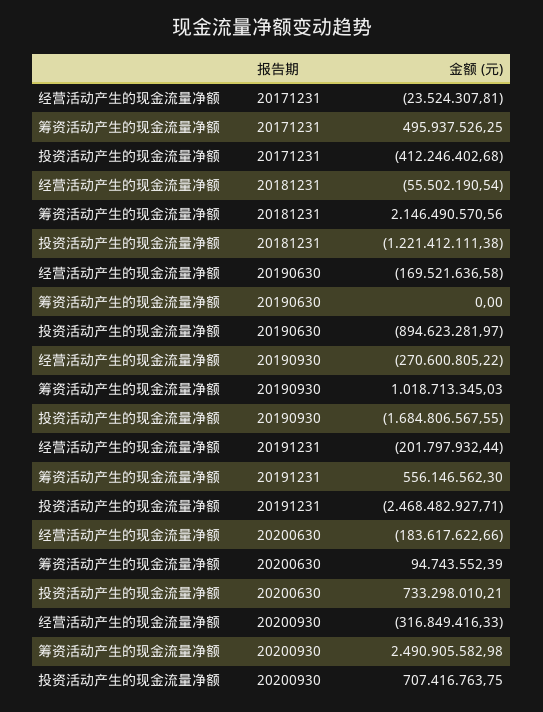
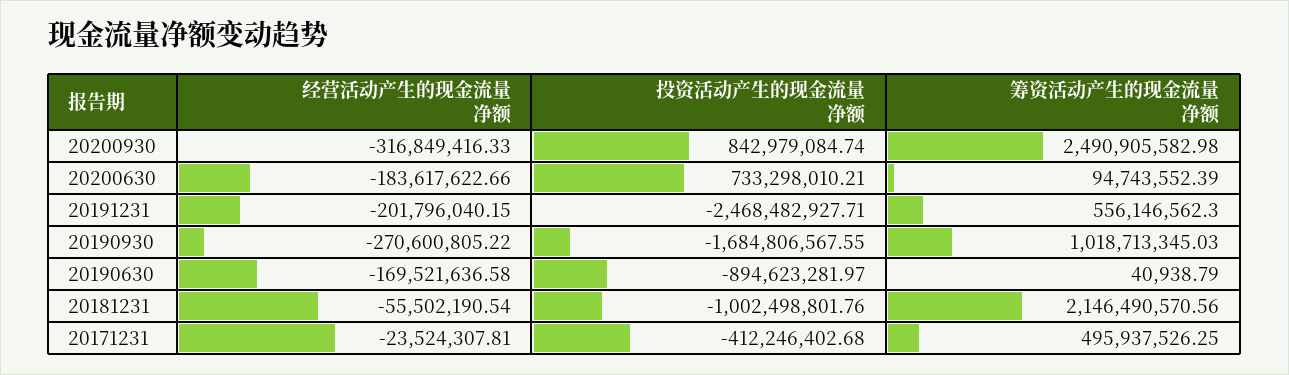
  {
    "经营活动产生的现金流量净额": {
      "20171231": -23524307.81,
      "20181231": -55502190.54,
      "20190630": -169521636.58,
      "20190930": -270600805.22,
-     "20191231": -201797932.44,
+     "20191231": -201796040.15,
      "20200630": -183617622.66,
      "20200930": -316849416.33
    },
    "筹资活动产生的现金流量净额": {
      "20171231": 495937526.25,
      "20181231": 2146490570.56,
-     "20190630": 0,
+     "20190630": 40938.79,
      "20190930": 1018713345.03,
      "20191231": 556146562.3,
      "20200630": 94743552.39,
      "20200930": 2490905582.98
    },
    "投资活动产生的现金流量净额": {
      "20171231": -412246402.68,
-     "20181231": -1221412111.38,
+     "20181231": -1002498801.76,
      "20190630": -894623281.97,
      "20190930": -1684806567.55,
      "20191231": -2468482927.71,
      "20200630": 733298010.21,
-     "20200930": 707416763.75
+     "20200930": 842979084.74
    }
  }

